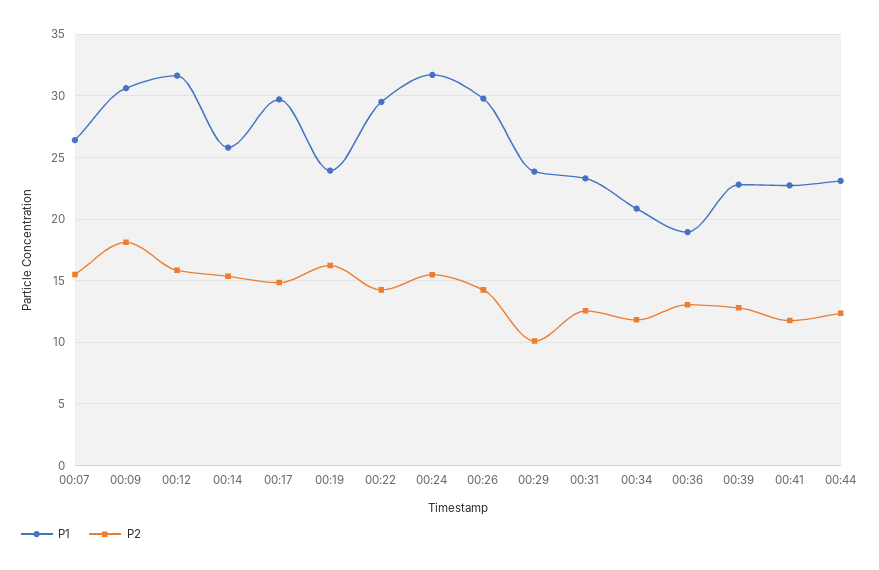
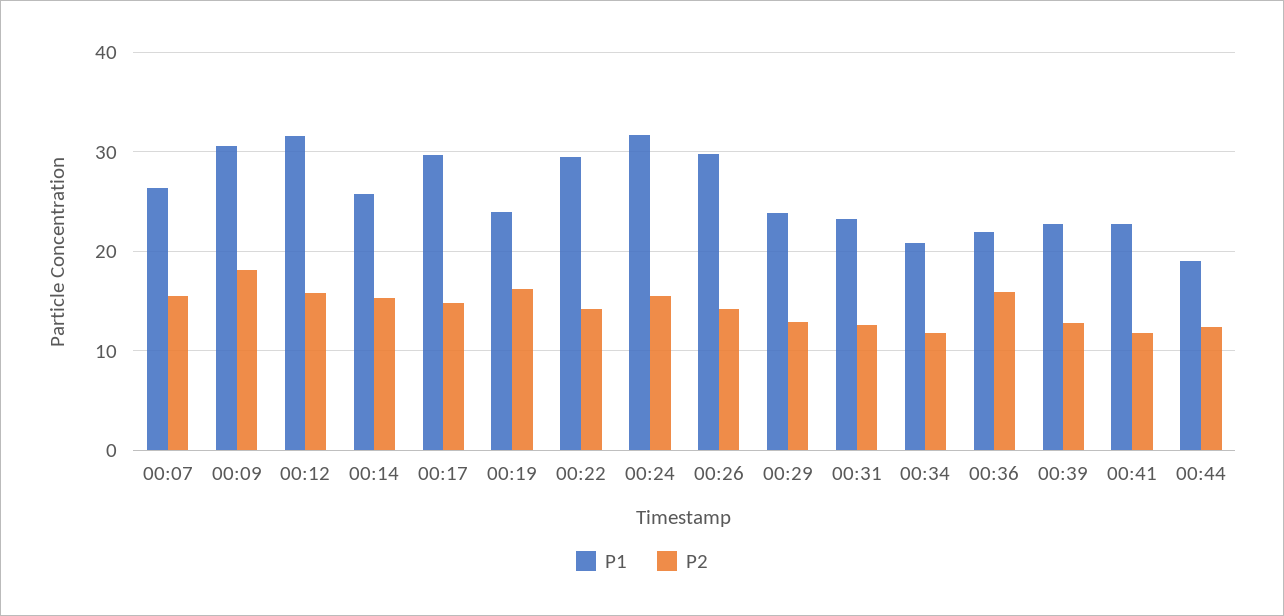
  {
    "P1": {
      "00:07": 26.5,
      "00:09": 30.5,
      "00:12": 31.5,
      "00:14": 26,
      "00:17": 29.5,
      "00:19": 24,
      "00:22": 29.5,
      "00:24": 31.5,
      "00:26": 30,
      "00:29": 24,
      "00:31": 23.5,
      "00:34": 21,
-     "00:36": 19,
+     "00:36": 22,
      "00:39": 23,
      "00:41": 22.5,
-     "00:44": 23
+     "00:44": 19
    },
    "P2": {
      "00:07": 15.5,
      "00:09": 18,
      "00:12": 16,
      "00:14": 15.5,
      "00:17": 15,
      "00:19": 16,
      "00:22": 14.5,
      "00:24": 15.5,
      "00:26": 14.5,
-     "00:29": 10,
+     "00:29": 13,
      "00:31": 12.5,
      "00:34": 12,
-     "00:36": 13,
+     "00:36": 16,
      "00:39": 13,
      "00:41": 12,
      "00:44": 12.5
    }
  }

